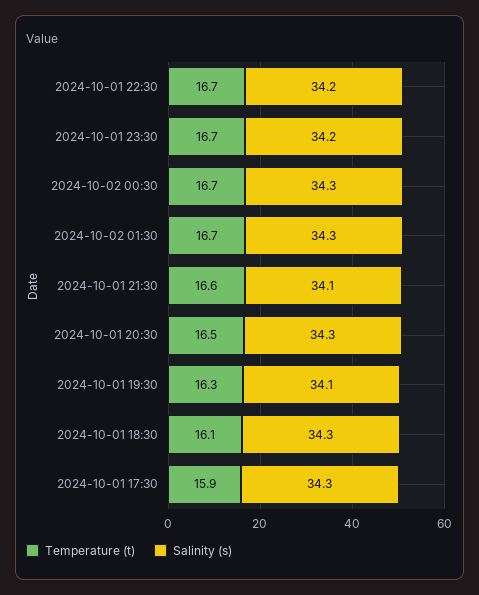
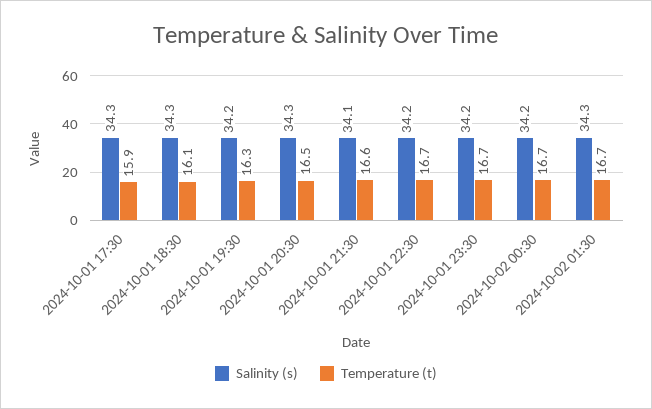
  {
    "Temperature (t)": {
      "2024-10-01 22:30": 16.7,
      "2024-10-01 23:30": 16.7,
      "2024-10-02 00:30": 16.7,
      "2024-10-02 01:30": 16.7,
      "2024-10-01 21:30": 16.6,
      "2024-10-01 20:30": 16.5,
      "2024-10-01 19:30": 16.3,
      "2024-10-01 18:30": 16.1,
      "2024-10-01 17:30": 15.9
    },
    "Salinity (s)": {
      "2024-10-01 22:30": 34.2,
      "2024-10-01 23:30": 34.2,
-     "2024-10-02 00:30": 34.3,
+     "2024-10-02 00:30": 34.2,
      "2024-10-02 01:30": 34.3,
      "2024-10-01 21:30": 34.1,
      "2024-10-01 20:30": 34.3,
-     "2024-10-01 19:30": 34.1,
+     "2024-10-01 19:30": 34.2,
      "2024-10-01 18:30": 34.3,
      "2024-10-01 17:30": 34.3
    }
  }

